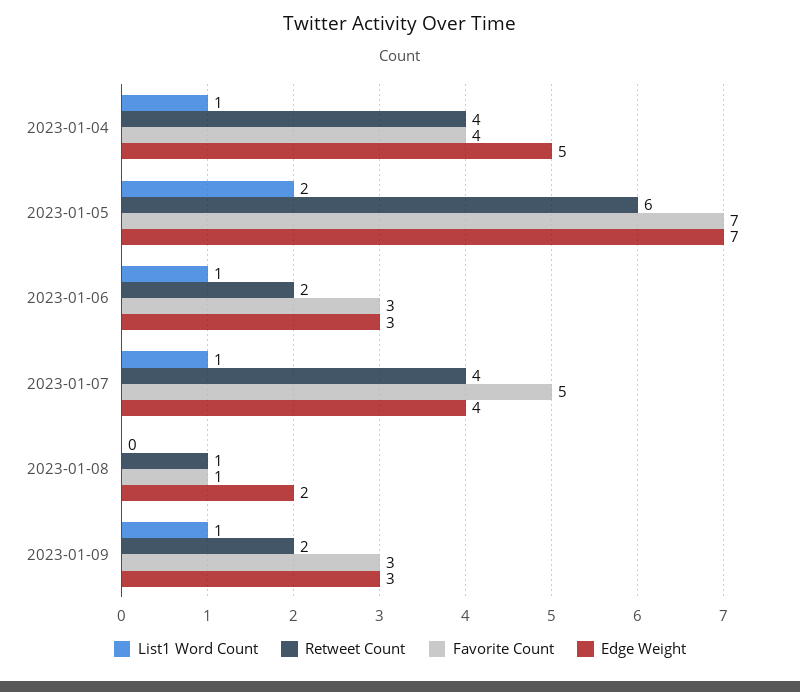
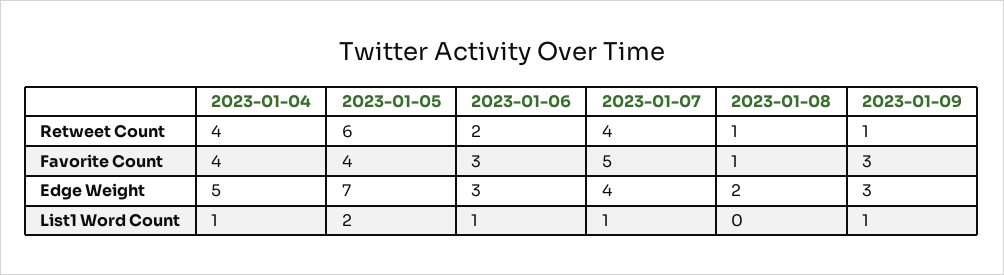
  {
    "List1 Word Count": {
      "2023-01-04": 1,
      "2023-01-05": 2,
      "2023-01-06": 1,
      "2023-01-07": 1,
      "2023-01-08": 0,
      "2023-01-09": 1
    },
    "Retweet Count": {
      "2023-01-04": 4,
      "2023-01-05": 6,
      "2023-01-06": 2,
      "2023-01-07": 4,
      "2023-01-08": 1,
-     "2023-01-09": 2
+     "2023-01-09": 1
    },
    "Favorite Count": {
      "2023-01-04": 4,
-     "2023-01-05": 7,
+     "2023-01-05": 4,
      "2023-01-06": 3,
      "2023-01-07": 5,
      "2023-01-08": 1,
      "2023-01-09": 3
    },
    "Edge Weight": {
      "2023-01-04": 5,
      "2023-01-05": 7,
      "2023-01-06": 3,
      "2023-01-07": 4,
      "2023-01-08": 2,
      "2023-01-09": 3
    }
  }

